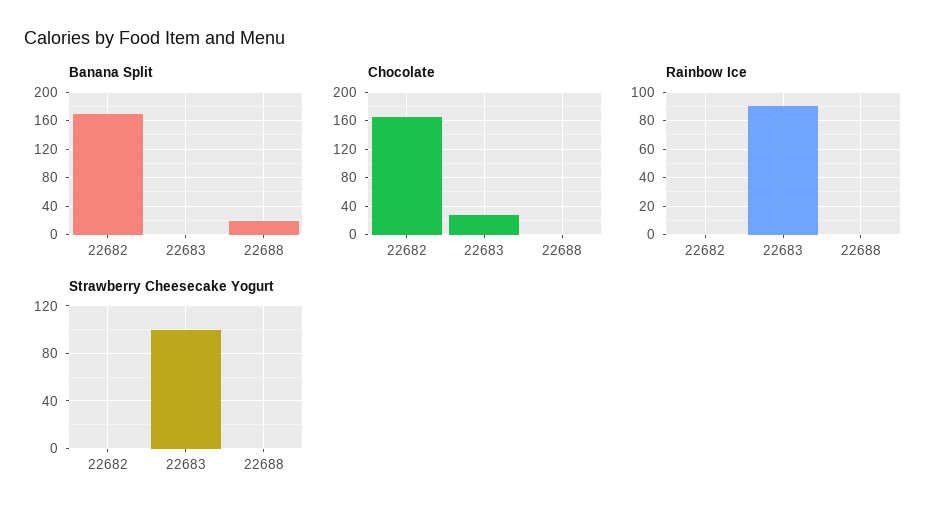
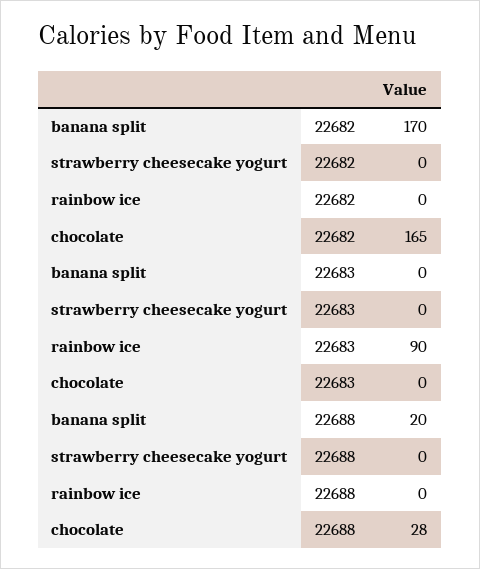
  {
    "Banana Split": {
      "22682": 170,
      "22683": 0,
      "22688": 20
    },
    "Chocolate": {
      "22682": 165,
-     "22683": 30,
+     "22683": 0,
-     "22688": 0
+     "22688": 28
    },
    "Rainbow Ice": {
      "22682": 0,
      "22683": 90,
      "22688": 0
    },
    "Strawberry Cheesecake Yogurt": {
      "22682": 0,
-     "22683": 100,
+     "22683": 0,
      "22688": 0
    }
  }

